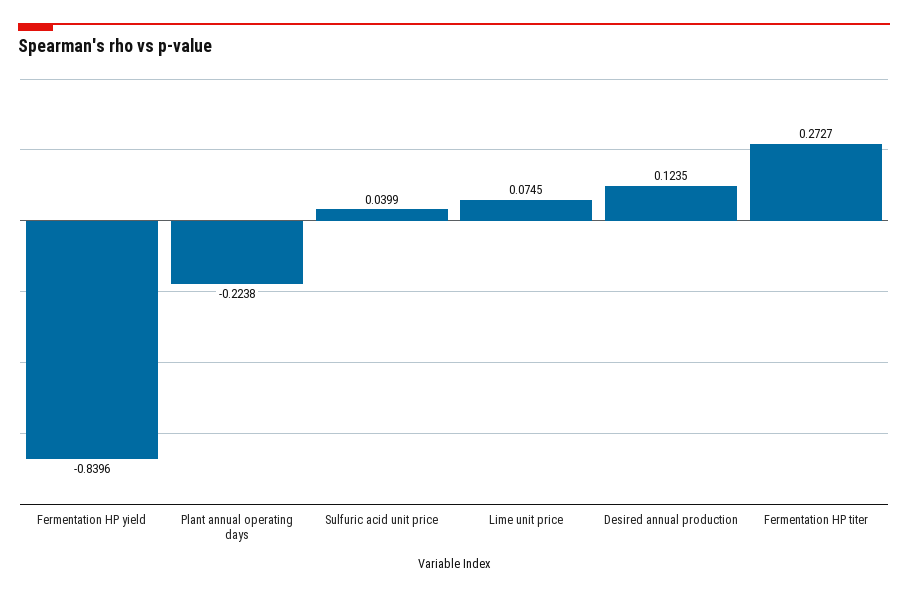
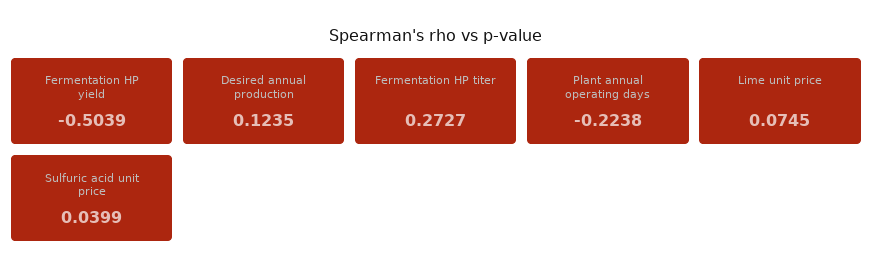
  {
-   "Fermentation HP yield": -0.8396,
+   "Fermentation HP yield": -0.5039,
    "Plant annual operating days": -0.2238,
    "Sulfuric acid unit price": 0.0399,
    "Lime unit price": 0.0745,
    "Desired annual production": 0.1235,
    "Fermentation HP titer": 0.2727
  }

